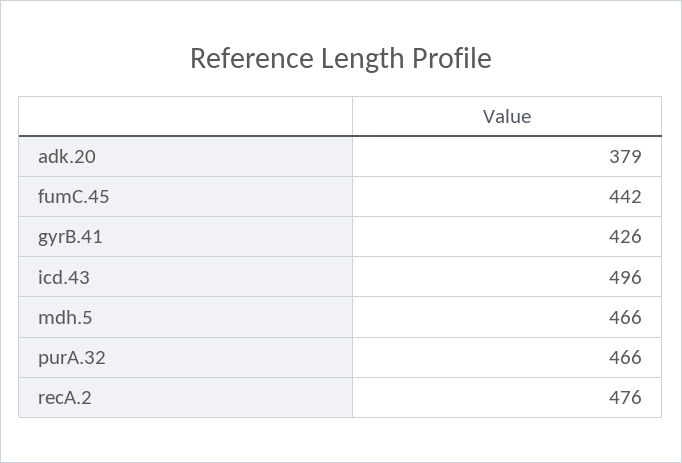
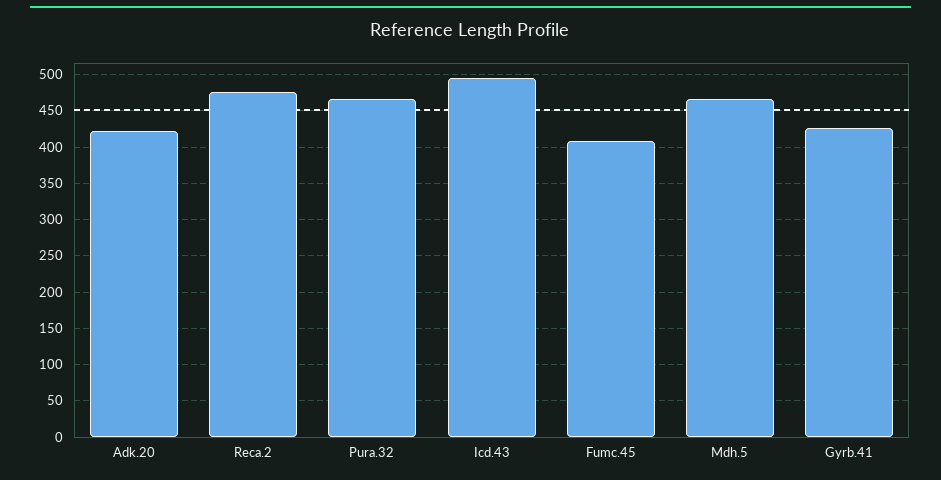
  {
-   "adk.20": 379,
+   "adk.20": 420,
-   "fumC.45": 442,
+   "fumC.45": 410,
    "gyrB.41": 426,
    "icd.43": 496,
    "mdh.5": 466,
    "purA.32": 466,
    "recA.2": 476
  }

